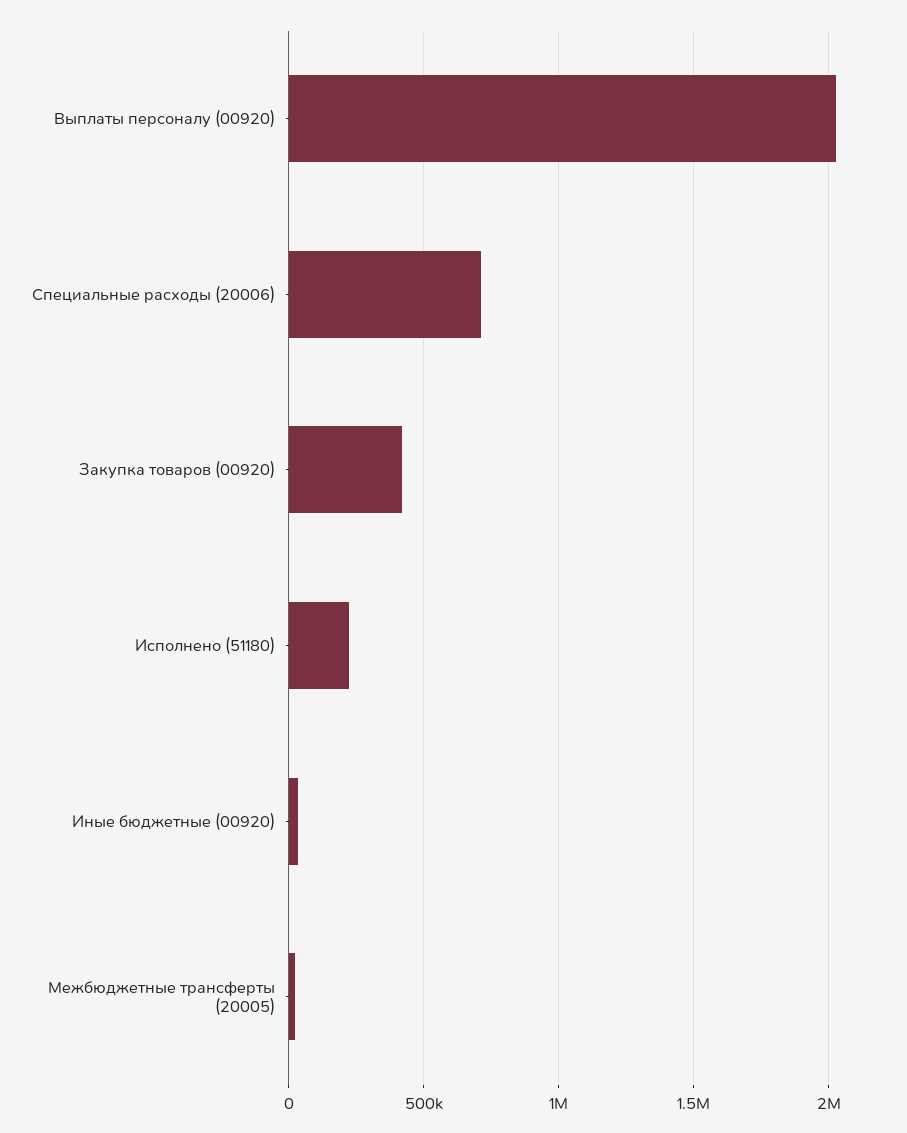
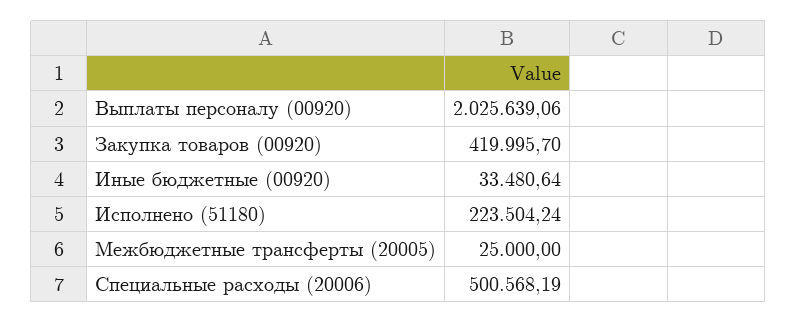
  {
    "Выплаты персоналу (00920)": 2025639.06,
-   "Специальные расходы (20006)": 700000,
+   "Специальные расходы (20006)": 500568.19,
    "Закупка товаров (00920)": 419995.7,
    "Исполнено (51180)": 223504.24,
    "Иные бюджетные (00920)": 33480.64,
    "Межбюджетные трансферты (20005)": 25000
  }

